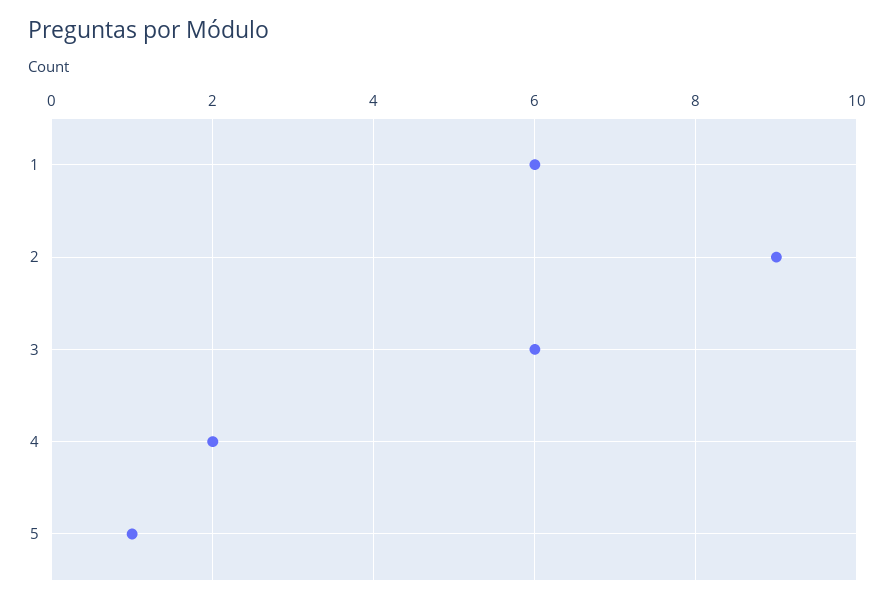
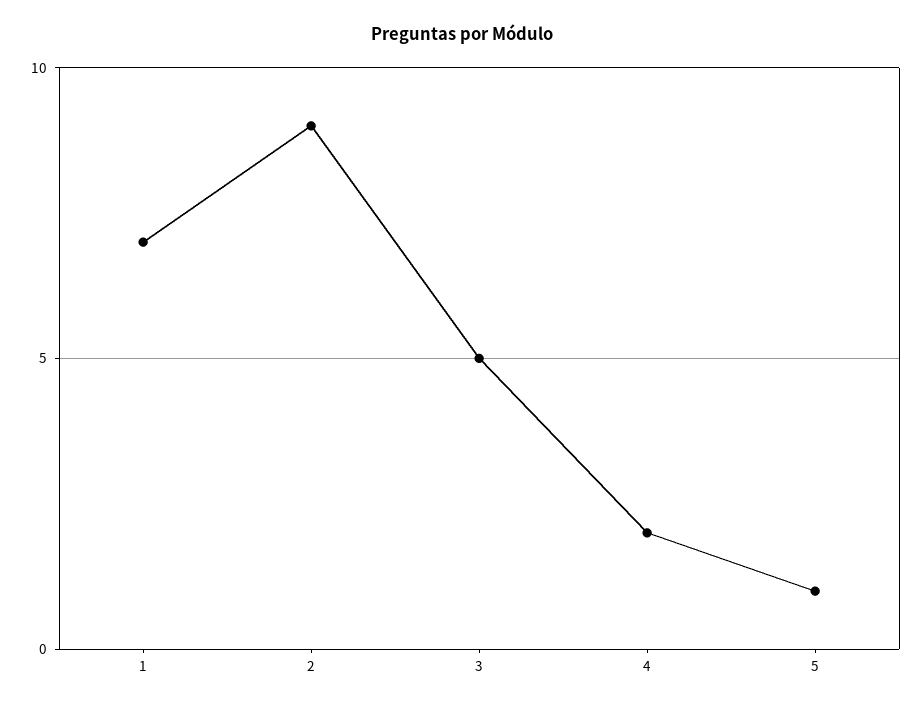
  {
-   "1": 6,
+   "1": 7,
    "2": 9,
-   "3": 6,
+   "3": 5,
    "4": 2,
    "5": 1
  }

